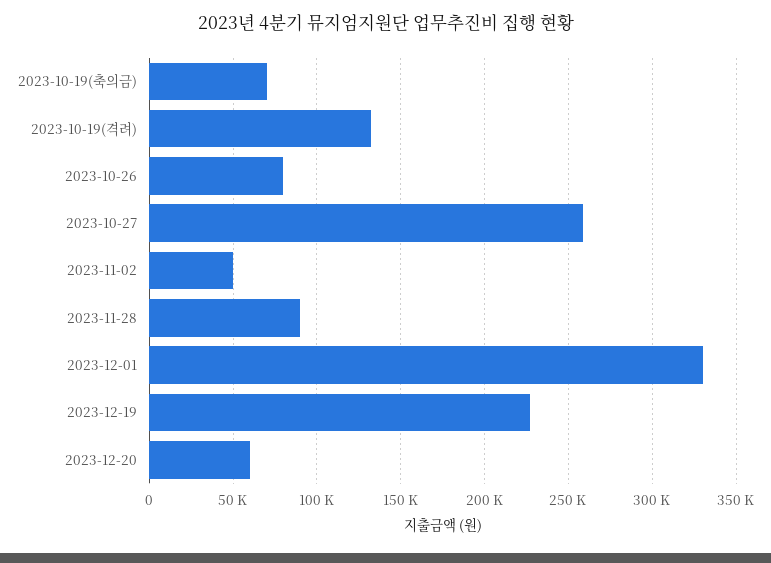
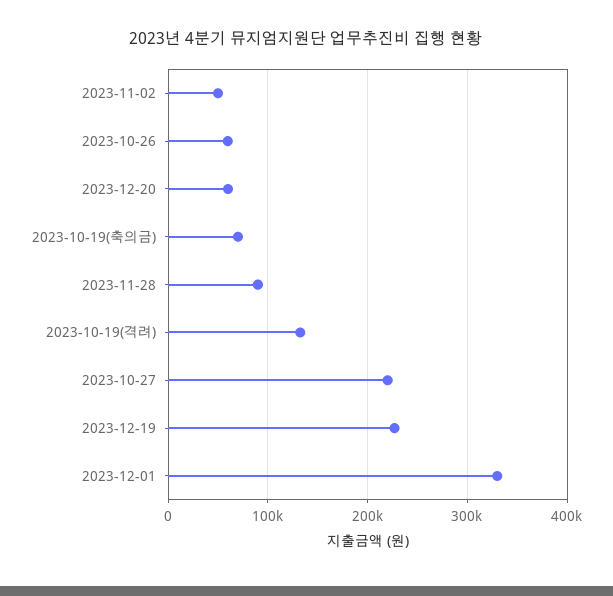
  {
    "2023-10-19(축의금)": 70000,
    "2023-10-19(격려)": 135000,
-   "2023-10-26": 80000,
+   "2023-10-26": 60000,
-   "2023-10-27": 260000,
+   "2023-10-27": 220000,
    "2023-11-02": 50000,
    "2023-11-28": 90000,
    "2023-12-01": 330000,
    "2023-12-19": 225000,
    "2023-12-20": 60000
  }

